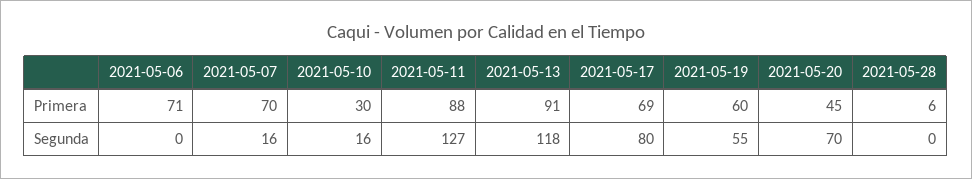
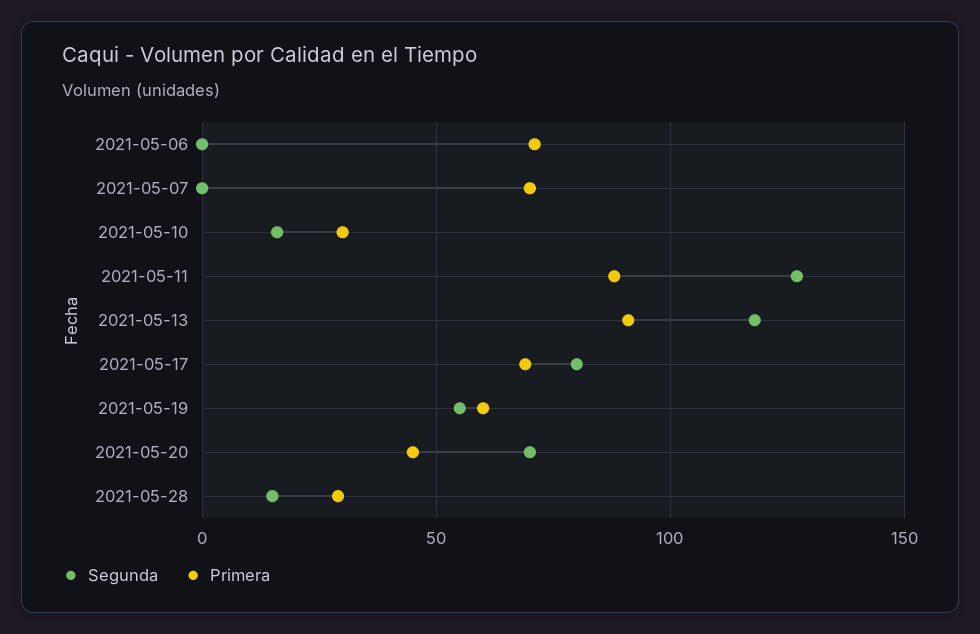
  {
    "Primera": {
      "2021-05-06": 71,
      "2021-05-07": 70,
      "2021-05-10": 30,
      "2021-05-11": 88,
      "2021-05-13": 91,
      "2021-05-17": 69,
      "2021-05-19": 60,
      "2021-05-20": 45,
-     "2021-05-28": 6
+     "2021-05-28": 30
    },
    "Segunda": {
      "2021-05-06": 0,
-     "2021-05-07": 16,
+     "2021-05-07": 0,
      "2021-05-10": 16,
      "2021-05-11": 127,
      "2021-05-13": 118,
      "2021-05-17": 80,
      "2021-05-19": 55,
      "2021-05-20": 70,
-     "2021-05-28": 0
+     "2021-05-28": 15
    }
  }

